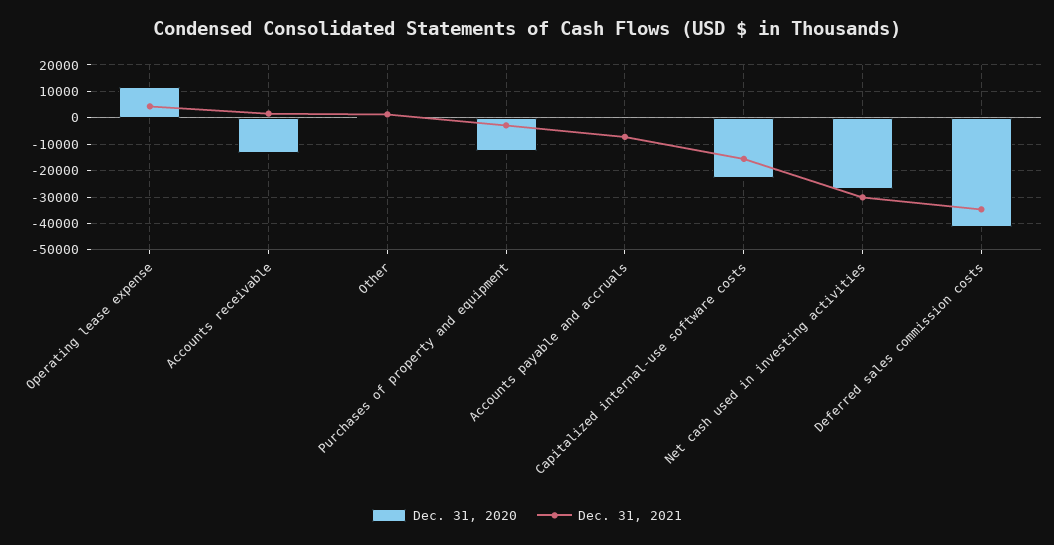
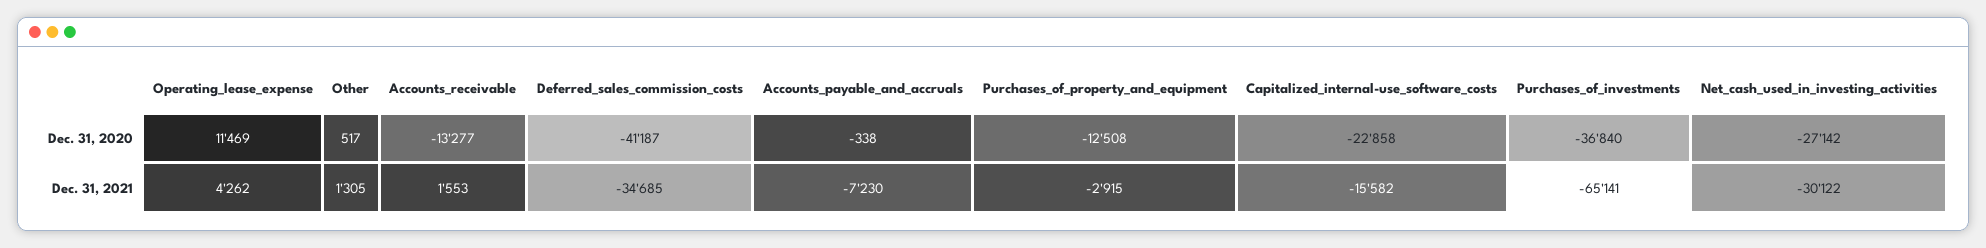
  {
    "Dec. 31, 2020": {
      "Operating lease expense": 11469,
      "Accounts receivable": -13277,
      "Other": 517,
      "Purchases of property and equipment": -12508,
      "Accounts payable and accruals": -338,
      "Capitalized internal-use software costs": -22858,
      "Net cash used in investing activities": -27142,
-     "Deferred sales commission costs": -41187
+     "Deferred sales commission costs": -41187,
+     "Purchases_of_investments": -36840
    },
    "Dec. 31, 2021": {
      "Operating lease expense": 4262,
      "Accounts receivable": 1553,
      "Other": 1305,
      "Purchases of property and equipment": -2915,
      "Accounts payable and accruals": -7230,
      "Capitalized internal-use software costs": -15582,
      "Net cash used in investing activities": -30122,
-     "Deferred sales commission costs": -34685
+     "Deferred sales commission costs": -34685,
+     "Purchases_of_investments": -65141
    }
  }

